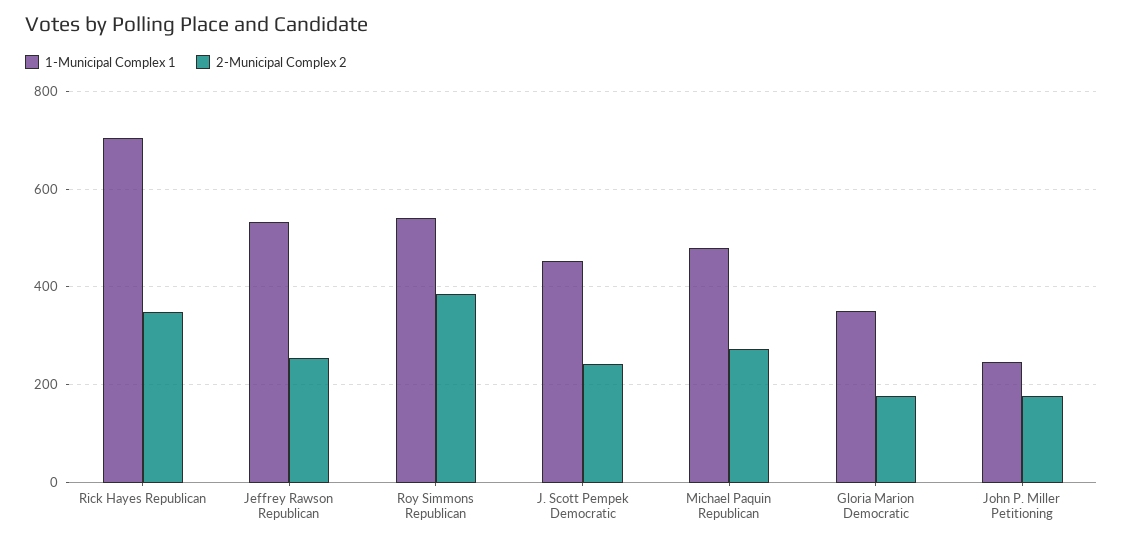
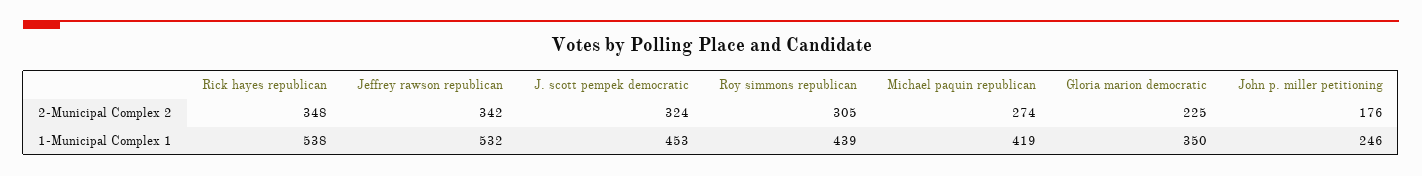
  {
    "1-Municipal Complex 1": {
-     "Rick Hayes Republican": 700,
+     "Rick Hayes Republican": 538,
      "Jeffrey Rawson Republican": 532,
-     "Roy Simmons Republican": 540,
+     "Roy Simmons Republican": 439,
      "J. Scott Pempek Democratic": 453,
-     "Michael Paquin Republican": 480,
+     "Michael Paquin Republican": 419,
      "Gloria Marion Democratic": 350,
      "John P. Miller Petitioning": 246
    },
    "2-Municipal Complex 2": {
      "Rick Hayes Republican": 348,
-     "Jeffrey Rawson Republican": 260,
+     "Jeffrey Rawson Republican": 342,
-     "Roy Simmons Republican": 380,
+     "Roy Simmons Republican": 305,
-     "J. Scott Pempek Democratic": 240,
+     "J. Scott Pempek Democratic": 324,
      "Michael Paquin Republican": 274,
-     "Gloria Marion Democratic": 180,
+     "Gloria Marion Democratic": 225,
      "John P. Miller Petitioning": 176
    }
  }

